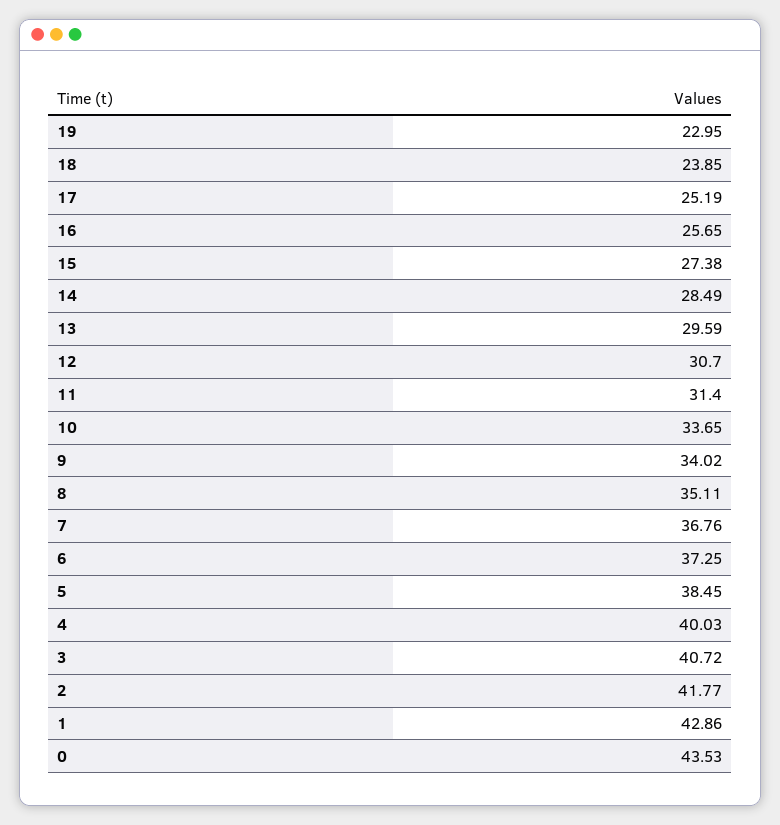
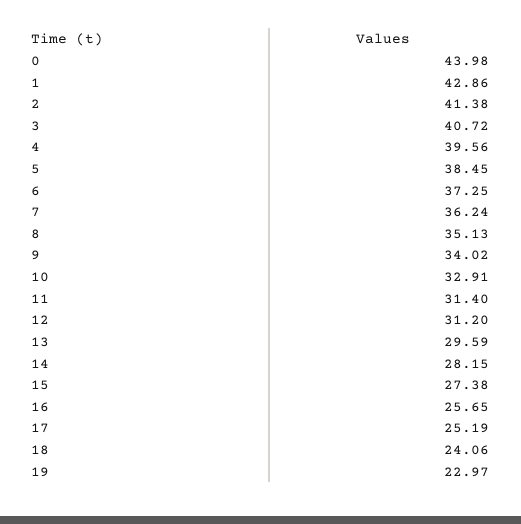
  {
-   "19": 22.95,
+   "19": 22.97,
-   "18": 23.85,
+   "18": 24.06,
    "17": 25.19,
    "16": 25.65,
    "15": 27.38,
-   "14": 28.49,
+   "14": 28.15,
    "13": 29.59,
-   "12": 30.7,
+   "12": 31.2,
    "11": 31.4,
-   "10": 33.65,
+   "10": 32.91,
    "9": 34.02,
-   "8": 35.11,
+   "8": 35.13,
-   "7": 36.76,
+   "7": 36.24,
    "6": 37.25,
    "5": 38.45,
-   "4": 40.03,
+   "4": 39.56,
    "3": 40.72,
-   "2": 41.77,
+   "2": 41.38,
    "1": 42.86,
-   "0": 43.53
+   "0": 43.98
  }

